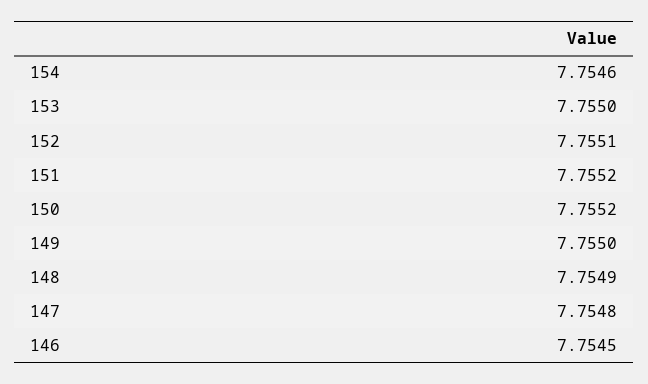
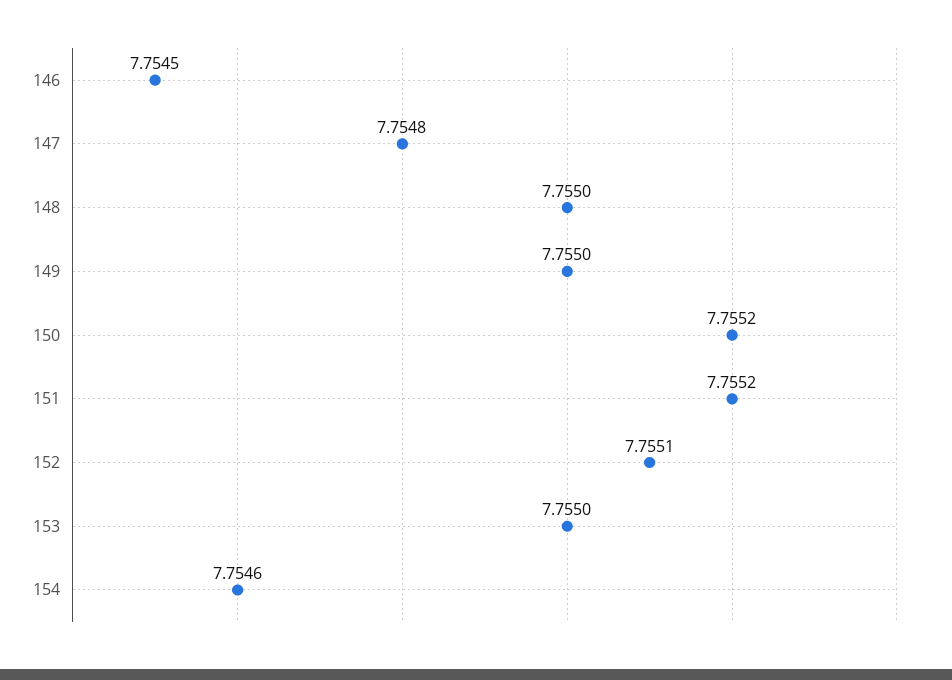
  {
    "154": 7.7546,
    "153": 7.755,
    "152": 7.7551,
    "151": 7.7552,
    "150": 7.7552,
    "149": 7.755,
-   "148": 7.7549,
+   "148": 7.755,
    "147": 7.7548,
    "146": 7.7545
  }

